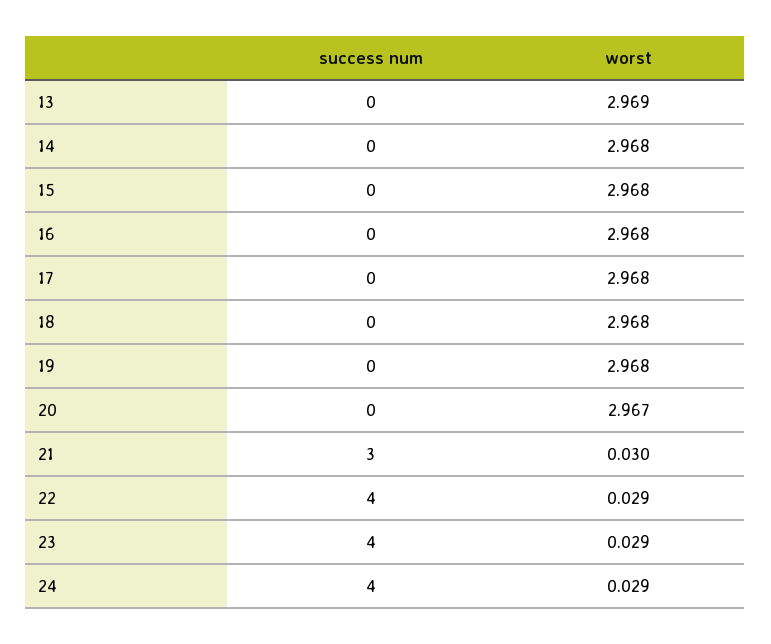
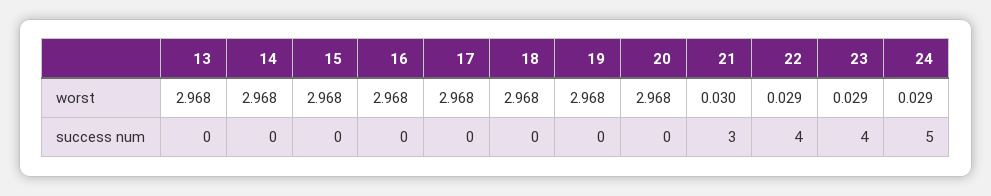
  {
    "success num": {
      "13": 0,
      "14": 0,
      "15": 0,
      "16": 0,
      "17": 0,
      "18": 0,
      "19": 0,
      "20": 0,
      "21": 3,
      "22": 4,
      "23": 4,
-     "24": 4
+     "24": 5
    },
    "worst": {
-     "13": 2.969,
+     "13": 2.968,
      "14": 2.968,
      "15": 2.968,
      "16": 2.968,
      "17": 2.968,
      "18": 2.968,
      "19": 2.968,
-     "20": 2.967,
+     "20": 2.968,
      "21": 0.03,
      "22": 0.029,
      "23": 0.029,
      "24": 0.029
    }
  }

